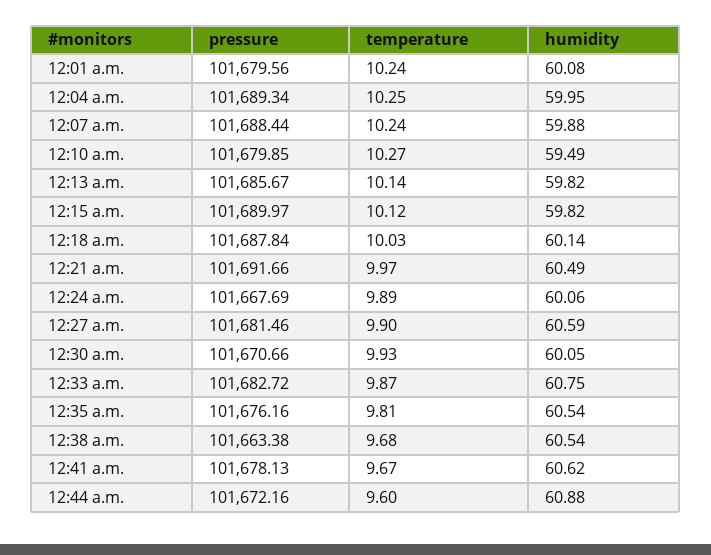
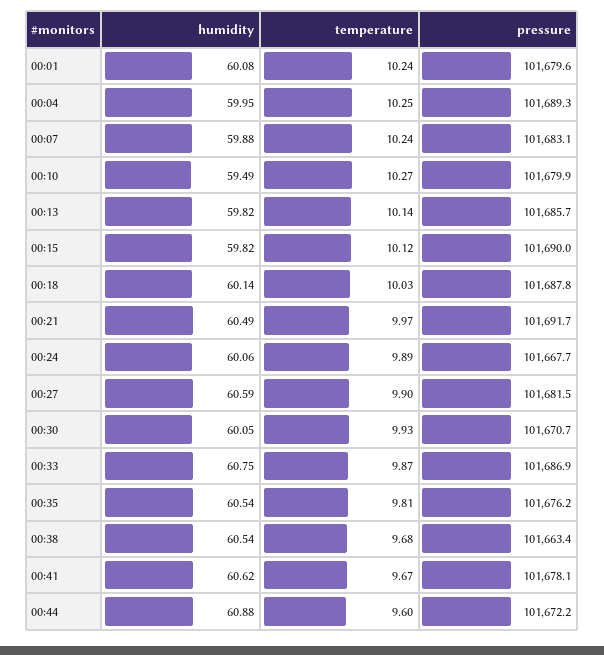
  {
    "pressure": {
      "12:01 a.m.": 101679.56,
      "12:04 a.m.": 101689.34,
-     "12:07 a.m.": 101688.44,
+     "12:07 a.m.": 101683.1,
      "12:10 a.m.": 101679.85,
      "12:13 a.m.": 101685.67,
      "12:15 a.m.": 101689.97,
      "12:18 a.m.": 101687.84,
      "12:21 a.m.": 101691.66,
      "12:24 a.m.": 101667.69,
      "12:27 a.m.": 101681.46,
      "12:30 a.m.": 101670.66,
-     "12:33 a.m.": 101682.72,
+     "12:33 a.m.": 101686.9,
      "12:35 a.m.": 101676.16,
      "12:38 a.m.": 101663.38,
      "12:41 a.m.": 101678.13,
      "12:44 a.m.": 101672.16
    },
    "temperature": {
      "12:01 a.m.": 10.24,
      "12:04 a.m.": 10.25,
      "12:07 a.m.": 10.24,
      "12:10 a.m.": 10.27,
      "12:13 a.m.": 10.14,
      "12:15 a.m.": 10.12,
      "12:18 a.m.": 10.03,
      "12:21 a.m.": 9.97,
      "12:24 a.m.": 9.89,
      "12:27 a.m.": 9.9,
      "12:30 a.m.": 9.93,
      "12:33 a.m.": 9.87,
      "12:35 a.m.": 9.81,
      "12:38 a.m.": 9.68,
      "12:41 a.m.": 9.67,
      "12:44 a.m.": 9.6
    },
    "humidity": {
      "12:01 a.m.": 60.08,
      "12:04 a.m.": 59.95,
      "12:07 a.m.": 59.88,
      "12:10 a.m.": 59.49,
      "12:13 a.m.": 59.82,
      "12:15 a.m.": 59.82,
      "12:18 a.m.": 60.14,
      "12:21 a.m.": 60.49,
      "12:24 a.m.": 60.06,
      "12:27 a.m.": 60.59,
      "12:30 a.m.": 60.05,
      "12:33 a.m.": 60.75,
      "12:35 a.m.": 60.54,
      "12:38 a.m.": 60.54,
      "12:41 a.m.": 60.62,
      "12:44 a.m.": 60.88
    }
  }

